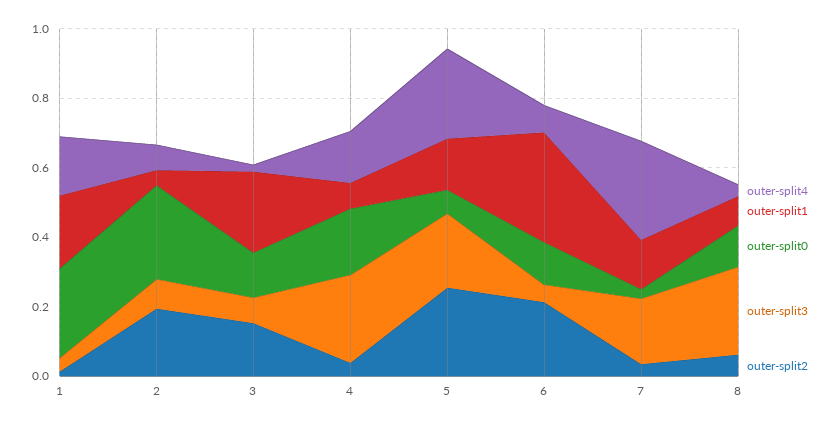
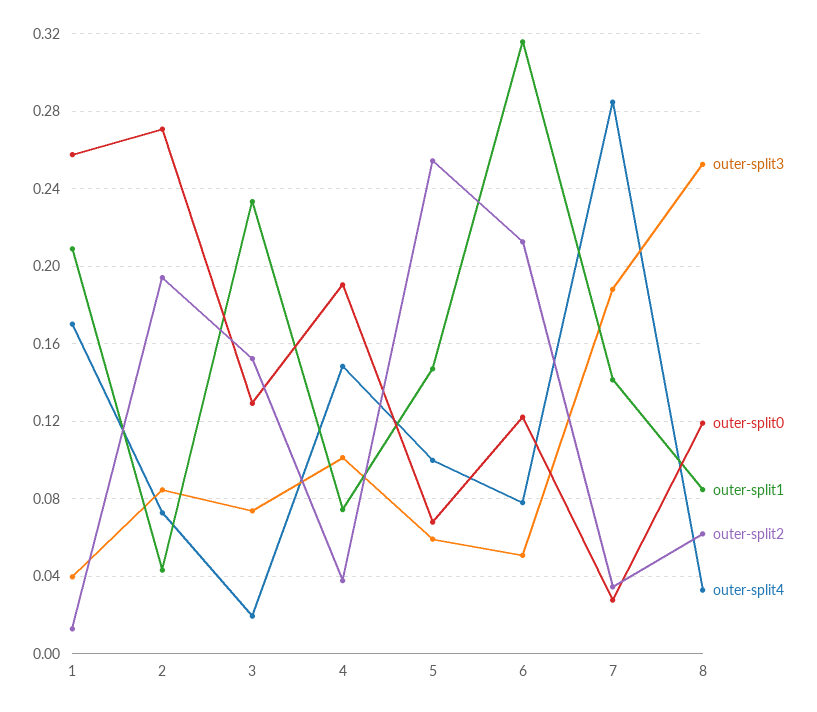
  {
    "outer-split4": {
      "1": 0.17,
      "2": 0.075,
      "3": 0.02,
      "4": 0.15,
-     "5": 0.25,
+     "5": 0.1,
      "6": 0.08,
      "7": 0.285,
      "8": 0.035
    },
    "outer-split1": {
      "1": 0.21,
      "2": 0.045,
      "3": 0.235,
      "4": 0.075,
      "5": 0.145,
      "6": 0.315,
      "7": 0.14,
      "8": 0.085
    },
    "outer-split0": {
      "1": 0.26,
      "2": 0.27,
      "3": 0.13,
      "4": 0.19,
      "5": 0.07,
      "6": 0.12,
      "7": 0.03,
      "8": 0.12
    },
    "outer-split3": {
      "1": 0.04,
      "2": 0.085,
      "3": 0.075,
-     "4": 0.25,
+     "4": 0.1,
-     "5": 0.2,
+     "5": 0.06,
      "6": 0.05,
      "7": 0.19,
      "8": 0.255
    },
    "outer-split2": {
      "1": 0.015,
      "2": 0.195,
      "3": 0.15,
      "4": 0.04,
      "5": 0.255,
      "6": 0.215,
      "7": 0.035,
      "8": 0.06
    }
  }

